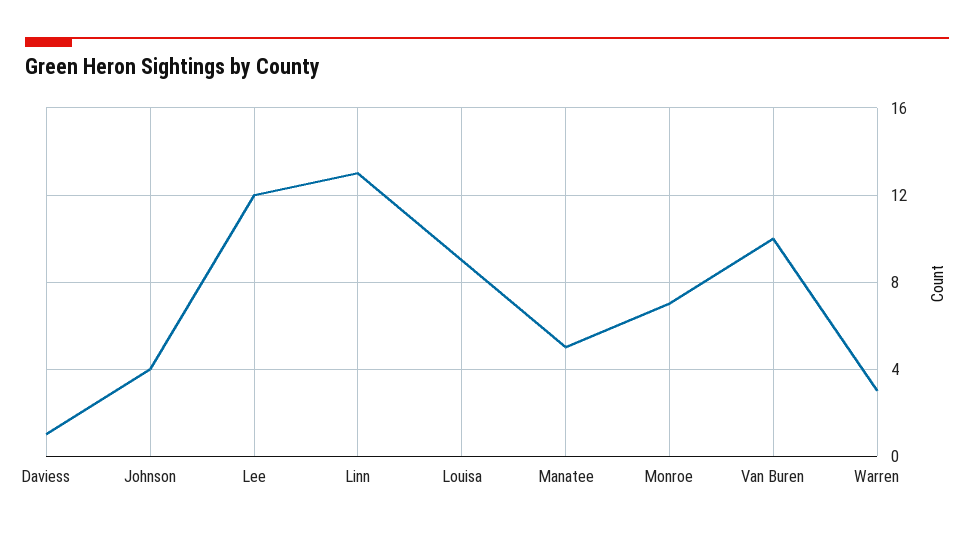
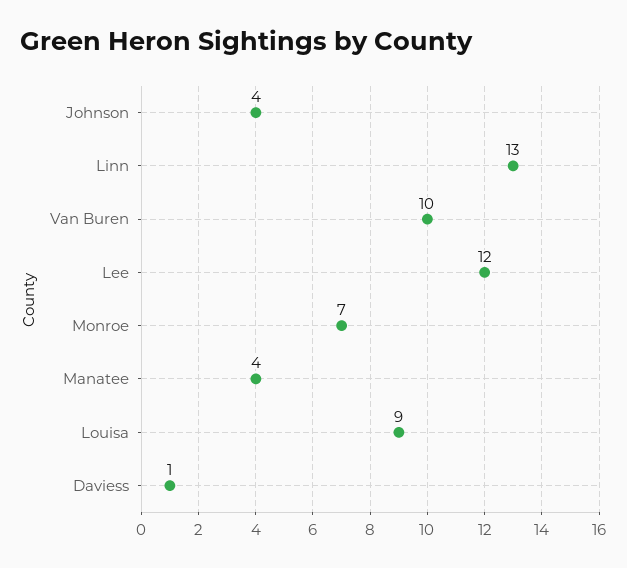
  {
    "Daviess": 1,
    "Johnson": 4,
    "Lee": 12,
    "Linn": 13,
    "Louisa": 9,
-   "Manatee": 5,
+   "Manatee": 4,
    "Monroe": 7,
-   "Van Buren": 10,
+   "Van Buren": 10
-   "Warren": 3
  }

